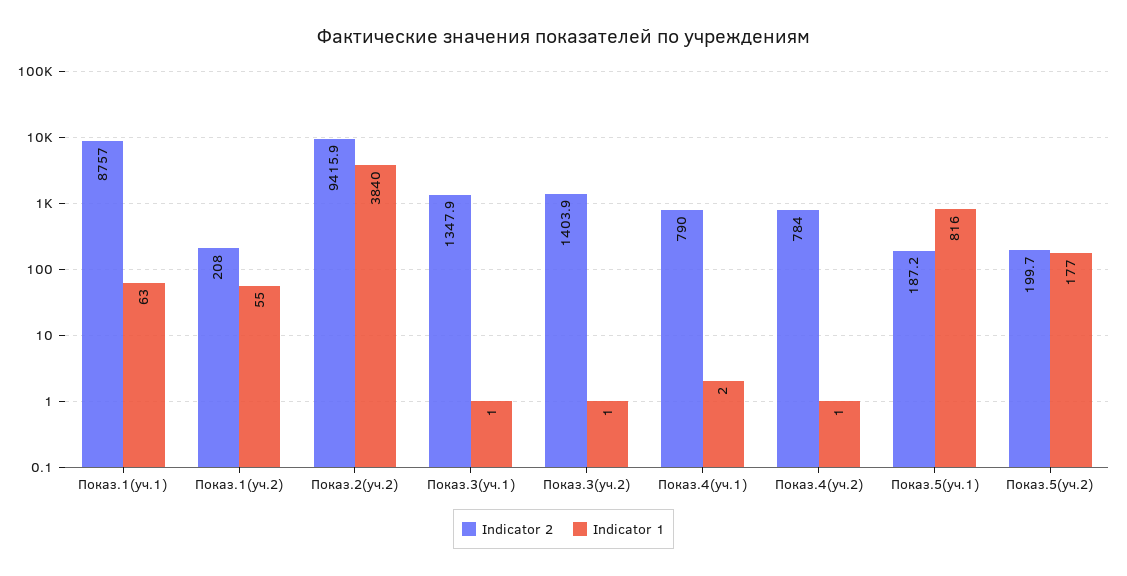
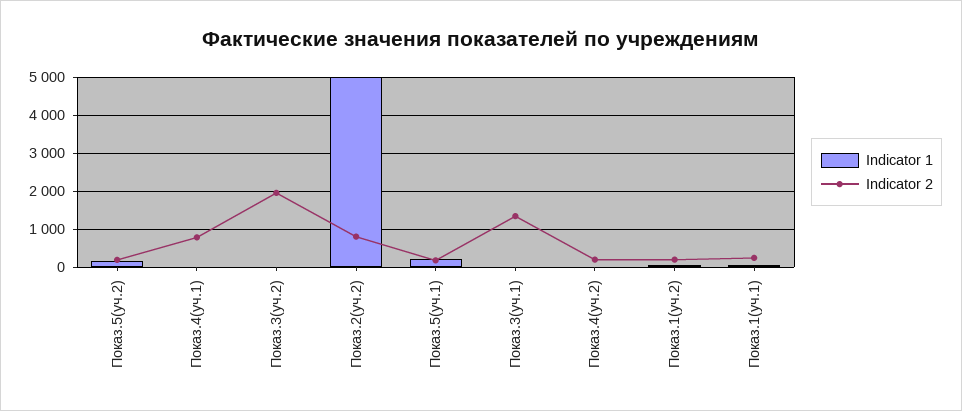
  {
    "Indicator 2": {
-     "Показ.1(уч.1)": 8757,
+     "Показ.1(уч.1)": 200,
      "Показ.1(уч.2)": 208,
-     "Показ.2(уч.2)": 9415.9,
+     "Показ.2(уч.2)": 800,
      "Показ.3(уч.1)": 1347.9,
-     "Показ.3(уч.2)": 1403.9,
+     "Показ.3(уч.2)": 2000,
      "Показ.4(уч.1)": 790,
-     "Показ.4(уч.2)": 784,
+     "Показ.4(уч.2)": 200,
      "Показ.5(уч.1)": 187.2,
      "Показ.5(уч.2)": 199.7
    },
    "Indicator 1": {
      "Показ.1(уч.1)": 63,
      "Показ.1(уч.2)": 55,
-     "Показ.2(уч.2)": 3840,
+     "Показ.2(уч.2)": 5000,
      "Показ.3(уч.1)": 1,
      "Показ.3(уч.2)": 1,
      "Показ.4(уч.1)": 2,
      "Показ.4(уч.2)": 1,
-     "Показ.5(уч.1)": 816,
+     "Показ.5(уч.1)": 200,
      "Показ.5(уч.2)": 177
    }
  }

